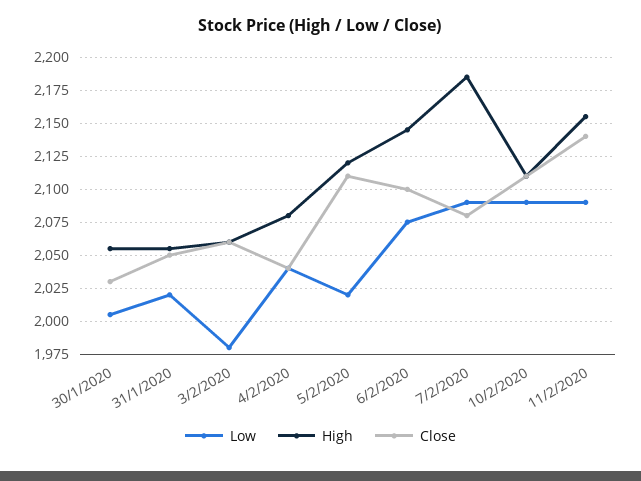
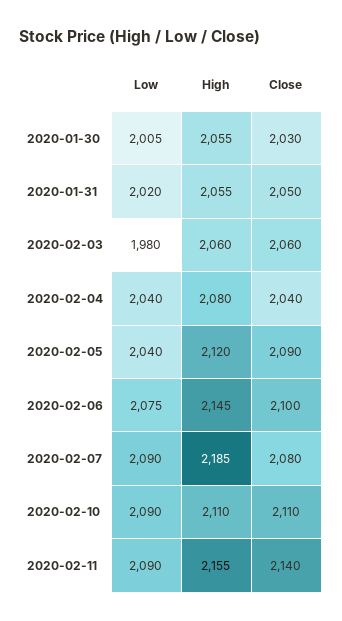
  {
    "Low": {
      "30/1/2020": 2005,
      "31/1/2020": 2020,
      "3/2/2020": 1980,
      "4/2/2020": 2040,
-     "5/2/2020": 2020,
+     "5/2/2020": 2040,
      "6/2/2020": 2075,
      "7/2/2020": 2090,
      "10/2/2020": 2090,
      "11/2/2020": 2090
    },
    "High": {
      "30/1/2020": 2055,
      "31/1/2020": 2055,
      "3/2/2020": 2060,
      "4/2/2020": 2080,
      "5/2/2020": 2120,
      "6/2/2020": 2145,
      "7/2/2020": 2185,
      "10/2/2020": 2110,
      "11/2/2020": 2155
    },
    "Close": {
      "30/1/2020": 2030,
      "31/1/2020": 2050,
      "3/2/2020": 2060,
      "4/2/2020": 2040,
-     "5/2/2020": 2110,
+     "5/2/2020": 2090,
      "6/2/2020": 2100,
      "7/2/2020": 2080,
      "10/2/2020": 2110,
      "11/2/2020": 2140
    }
  }

